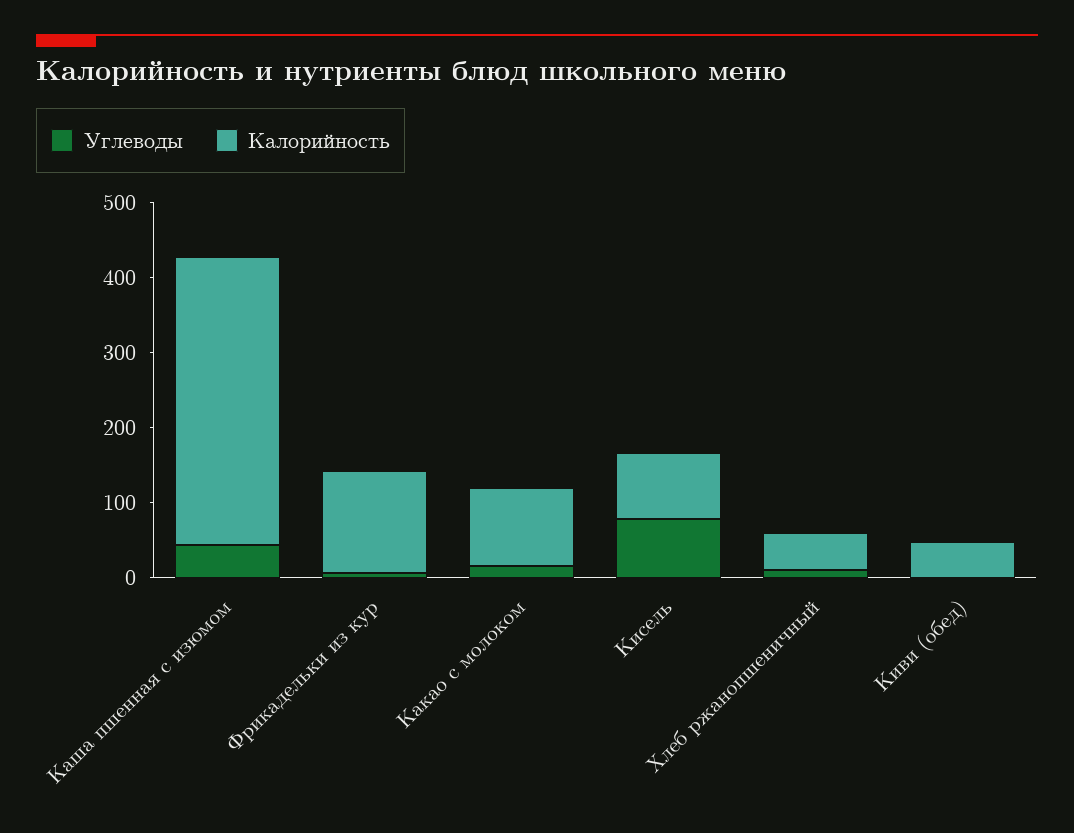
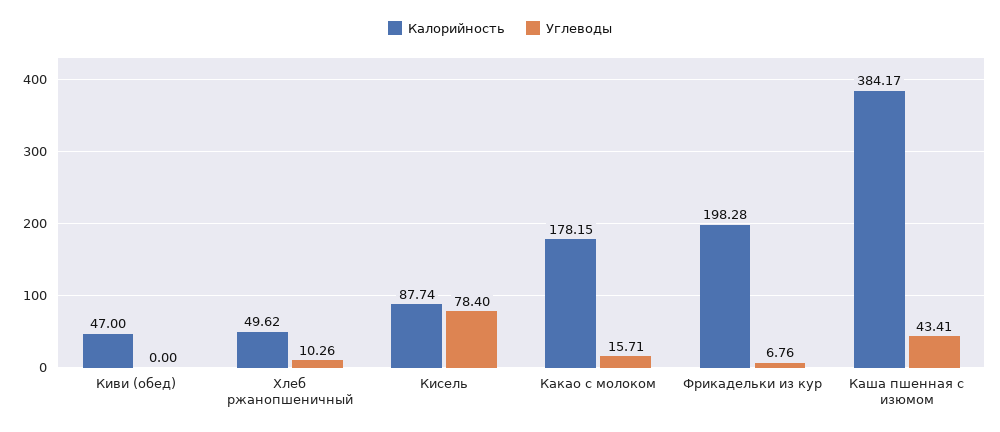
  {
    "Углеводы": {
      "Каша пшенная с изюмом": 43.41,
      "Фрикадельки из кур": 6.76,
      "Какао с молоком": 15.71,
      "Кисель": 78.4,
      "Хлеб ржанопшеничный": 10.26,
      "Киви (обед)": 0
    },
    "Калорийность": {
      "Каша пшенная с изюмом": 384.17,
-     "Фрикадельки из кур": 140,
+     "Фрикадельки из кур": 198.28,
-     "Какао с молоком": 100,
+     "Какао с молоком": 178.15,
      "Кисель": 87.74,
      "Хлеб ржанопшеничный": 49.62,
      "Киви (обед)": 47
    }
  }

